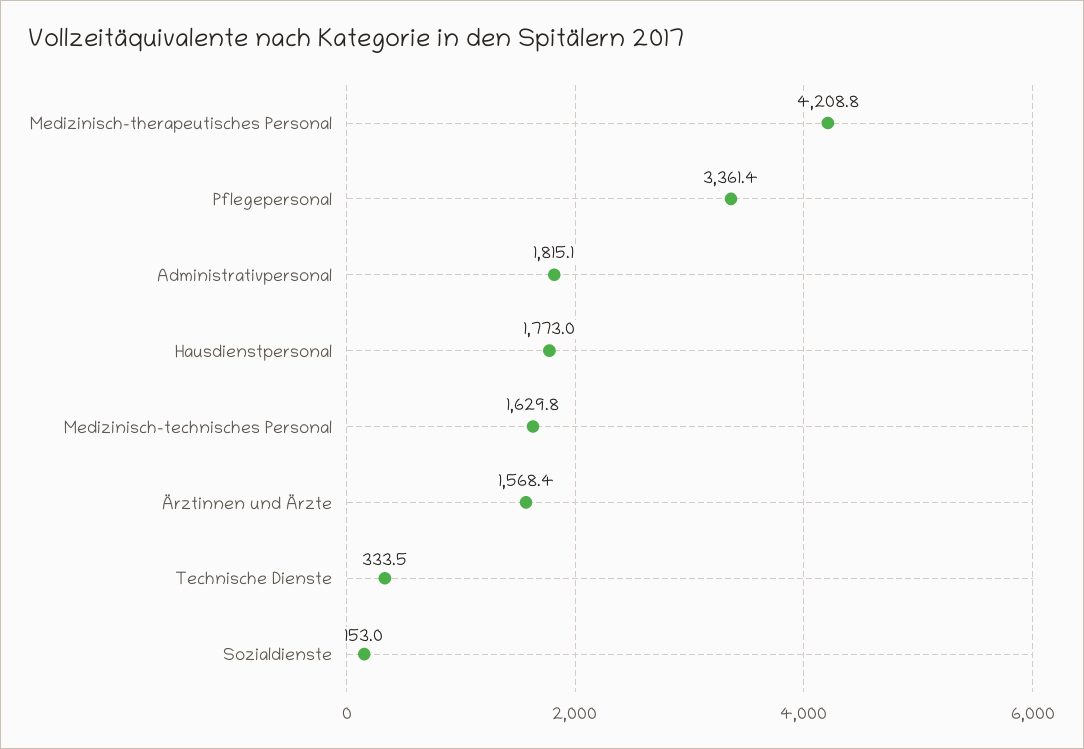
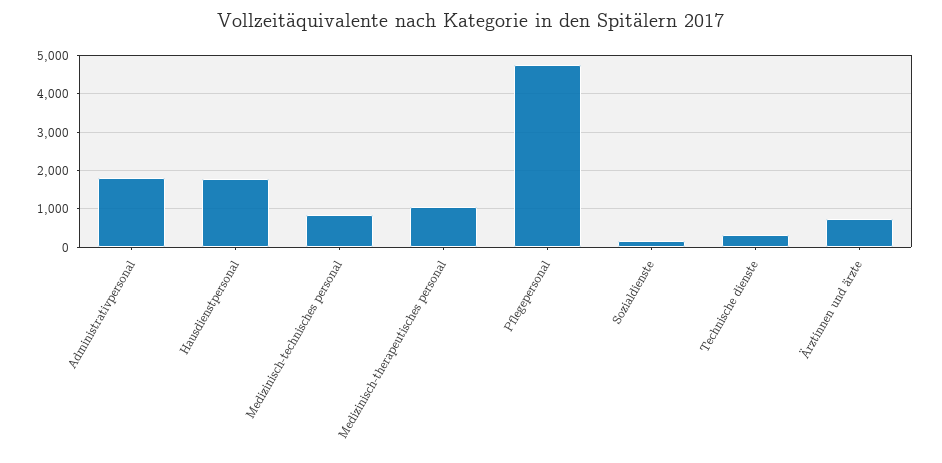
  {
-   "Medizinisch-therapeutisches Personal": 4208.8,
+   "Medizinisch-therapeutisches Personal": 1000,
-   "Pflegepersonal": 3361.4,
+   "Pflegepersonal": 4800,
    "Administrativpersonal": 1815.1,
    "Hausdienstpersonal": 1773,
-   "Medizinisch-technisches Personal": 1629.8,
+   "Medizinisch-technisches Personal": 800,
-   "Ärztinnen und Ärzte": 1568.4,
+   "Ärztinnen und Ärzte": 800,
    "Technische Dienste": 333.5,
    "Sozialdienste": 153
  }

